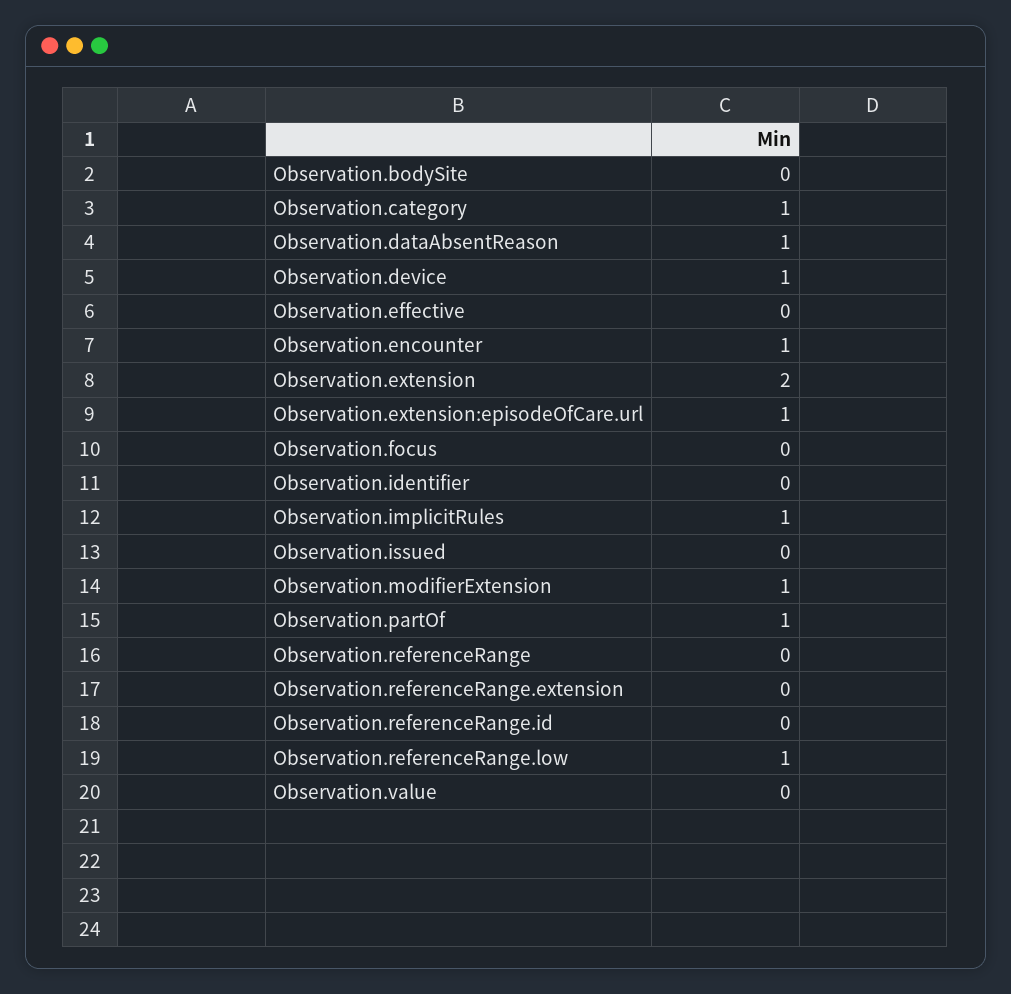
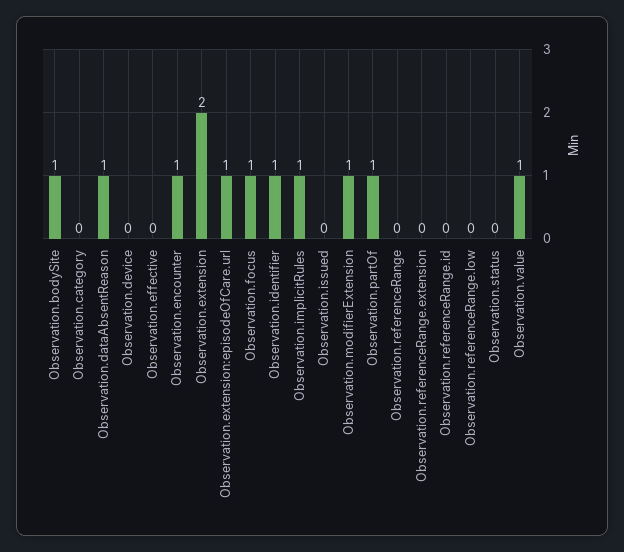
  {
-   "Observation.bodySite": 0,
+   "Observation.bodySite": 1,
-   "Observation.category": 1,
+   "Observation.category": 0,
    "Observation.dataAbsentReason": 1,
-   "Observation.device": 1,
+   "Observation.device": 0,
    "Observation.effective": 0,
    "Observation.encounter": 1,
    "Observation.extension": 2,
    "Observation.extension:episodeOfCare.url": 1,
-   "Observation.focus": 0,
+   "Observation.focus": 1,
-   "Observation.identifier": 0,
+   "Observation.identifier": 1,
    "Observation.implicitRules": 1,
    "Observation.issued": 0,
    "Observation.modifierExtension": 1,
    "Observation.partOf": 1,
    "Observation.referenceRange": 0,
    "Observation.referenceRange.extension": 0,
    "Observation.referenceRange.id": 0,
-   "Observation.referenceRange.low": 1,
+   "Observation.referenceRange.low": 0,
-   "Observation.value": 0
+   "Observation.value": 1,
+   "Observation.status": 0
  }

